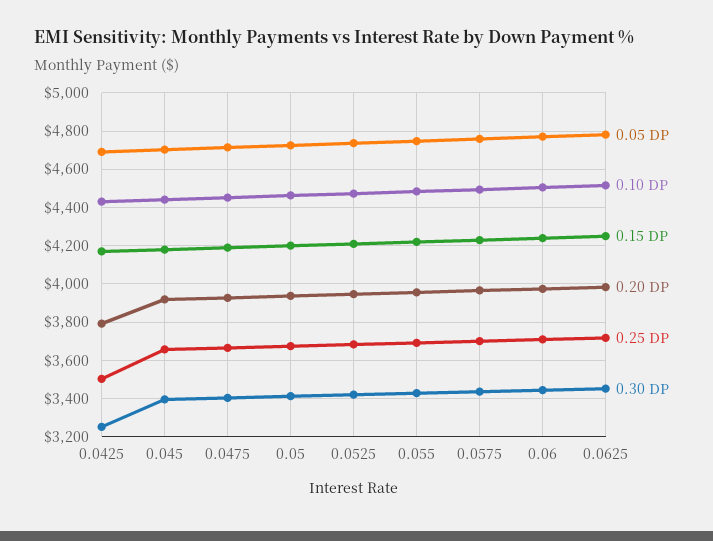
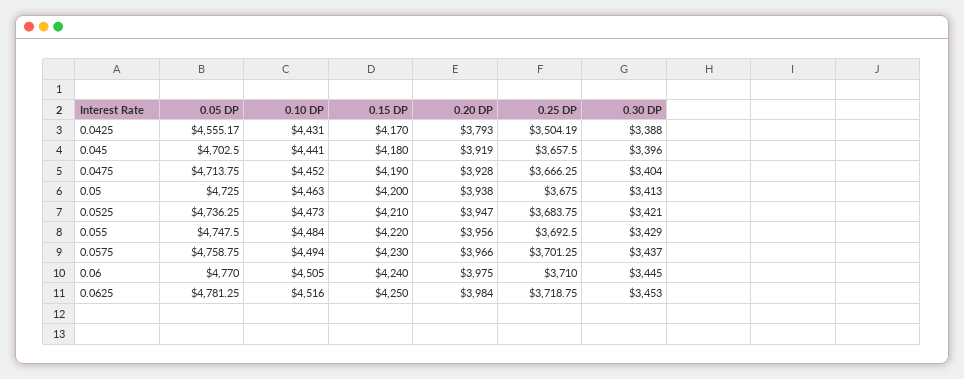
  {
    "0.05 DP": {
-     "0.0425": 4700,
+     "0.0425": 4555.17,
      "0.045": 4702.5,
      "0.0475": 4713.75,
      "0.05": 4725,
      "0.0525": 4736.25,
      "0.055": 4747.5,
      "0.0575": 4758.75,
      "0.06": 4770,
      "0.0625": 4781.25
    },
    "0.10 DP": {
      "0.0425": 4431,
      "0.045": 4441,
      "0.0475": 4452,
      "0.05": 4463,
      "0.0525": 4473,
      "0.055": 4484,
      "0.0575": 4494,
      "0.06": 4505,
      "0.0625": 4516
    },
    "0.15 DP": {
      "0.0425": 4170,
      "0.045": 4180,
      "0.0475": 4190,
      "0.05": 4200,
      "0.0525": 4210,
      "0.055": 4220,
      "0.0575": 4230,
      "0.06": 4240,
      "0.0625": 4250
    },
    "0.20 DP": {
      "0.0425": 3793,
      "0.045": 3919,
      "0.0475": 3928,
      "0.05": 3938,
      "0.0525": 3947,
      "0.055": 3956,
      "0.0575": 3966,
      "0.06": 3975,
      "0.0625": 3984
    },
    "0.25 DP": {
      "0.0425": 3504.19,
      "0.045": 3657.5,
      "0.0475": 3666.25,
      "0.05": 3675,
      "0.0525": 3683.75,
      "0.055": 3692.5,
      "0.0575": 3701.25,
      "0.06": 3710,
      "0.0625": 3718.75
    },
    "0.30 DP": {
-     "0.0425": 3250,
+     "0.0425": 3388,
      "0.045": 3396,
      "0.0475": 3404,
      "0.05": 3413,
      "0.0525": 3421,
      "0.055": 3429,
      "0.0575": 3437,
      "0.06": 3445,
      "0.0625": 3453
    }
  }

